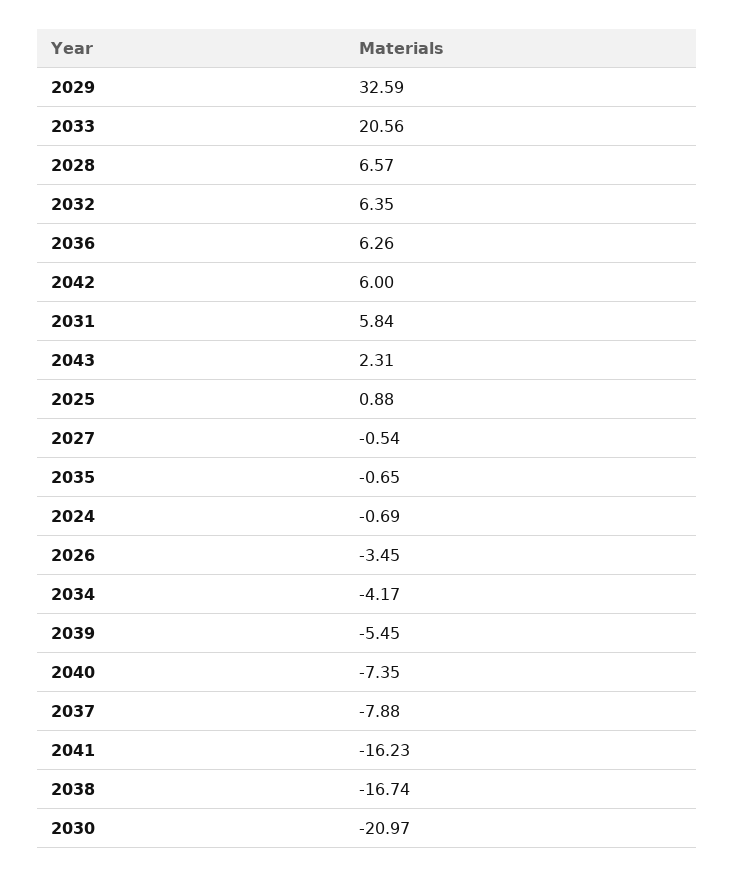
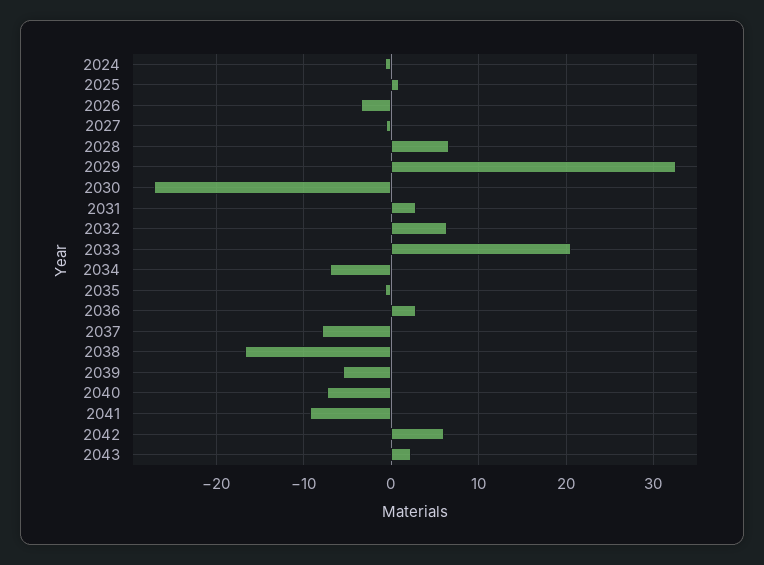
  {
    "2029": 32.59,
    "2033": 20.56,
    "2028": 6.57,
    "2032": 6.35,
-   "2036": 6.26,
+   "2036": 3,
    "2042": 6,
-   "2031": 5.84,
+   "2031": 3,
    "2043": 2.31,
    "2025": 0.88,
    "2027": -0.54,
    "2035": -0.65,
    "2024": -0.69,
    "2026": -3.45,
-   "2034": -4.17,
+   "2034": -7,
    "2039": -5.45,
    "2040": -7.35,
    "2037": -7.88,
-   "2041": -16.23,
+   "2041": -9,
    "2038": -16.74,
-   "2030": -20.97
+   "2030": -27
  }

